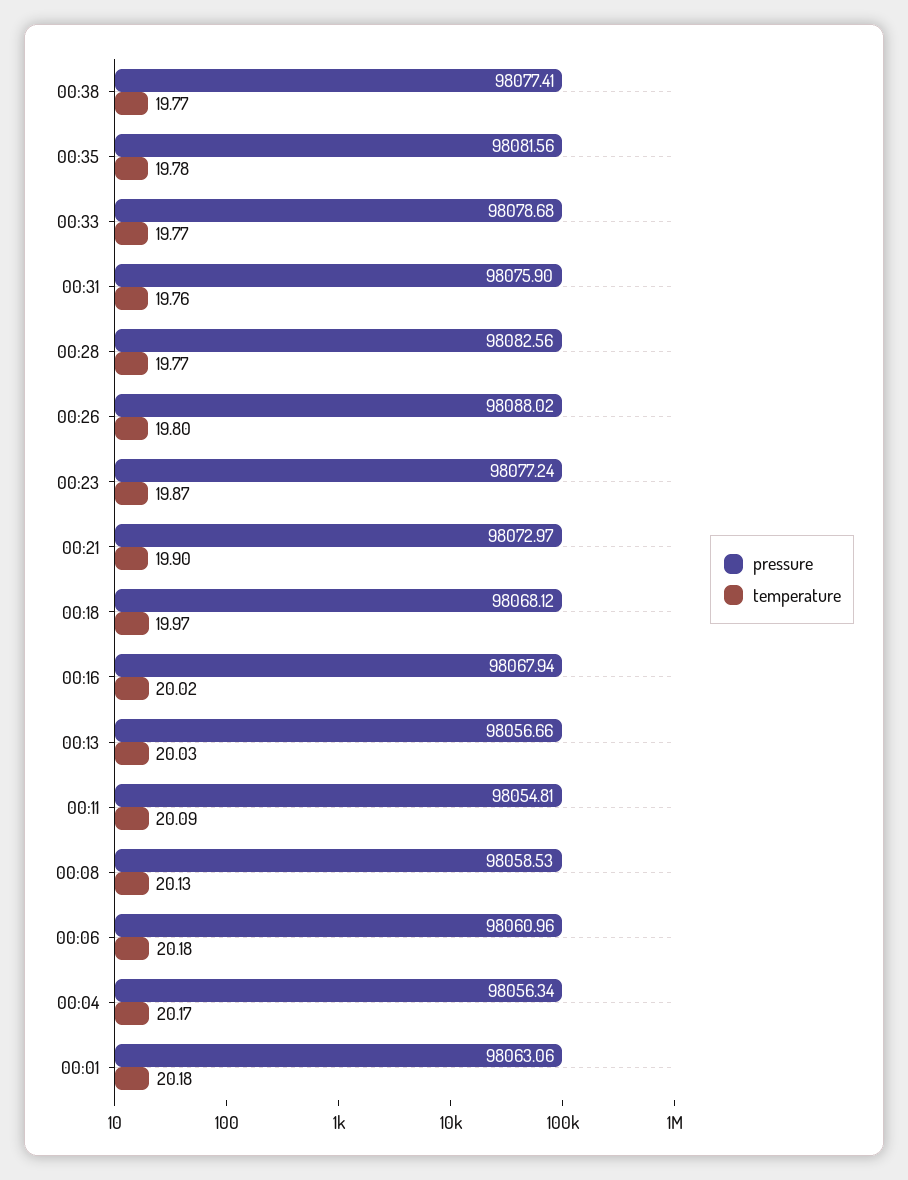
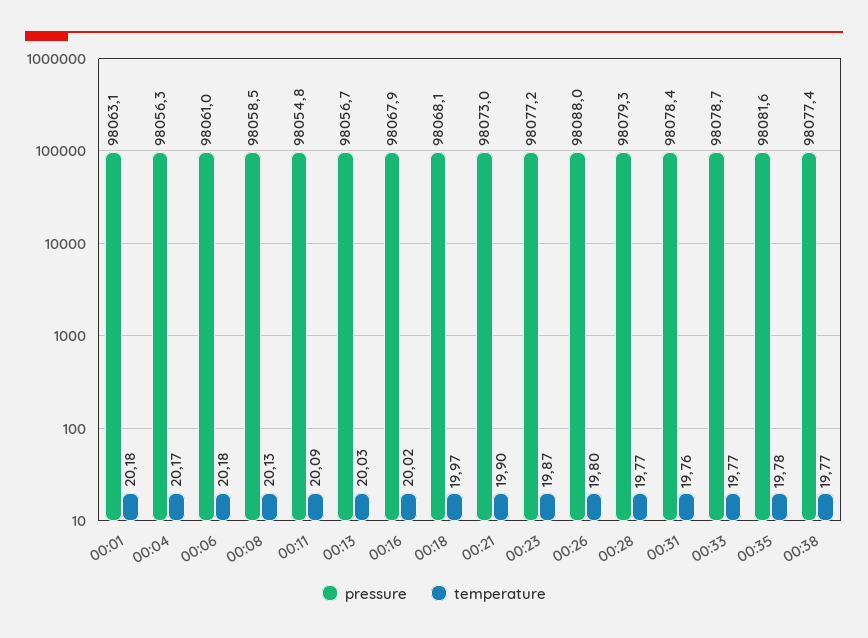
  {
    "pressure": {
      "00:38": 98077.41,
      "00:35": 98081.56,
      "00:33": 98078.68,
-     "00:31": 98075.9,
+     "00:31": 98078.4,
-     "00:28": 98082.56,
+     "00:28": 98079.3,
      "00:26": 98088.02,
      "00:23": 98077.24,
      "00:21": 98072.97,
      "00:18": 98068.12,
      "00:16": 98067.94,
      "00:13": 98056.66,
      "00:11": 98054.81,
      "00:08": 98058.53,
      "00:06": 98060.96,
      "00:04": 98056.34,
      "00:01": 98063.06
    },
    "temperature": {
      "00:38": 19.77,
      "00:35": 19.78,
      "00:33": 19.77,
      "00:31": 19.76,
      "00:28": 19.77,
      "00:26": 19.8,
      "00:23": 19.87,
      "00:21": 19.9,
      "00:18": 19.97,
      "00:16": 20.02,
      "00:13": 20.03,
      "00:11": 20.09,
      "00:08": 20.13,
      "00:06": 20.18,
      "00:04": 20.17,
      "00:01": 20.18
    }
  }

